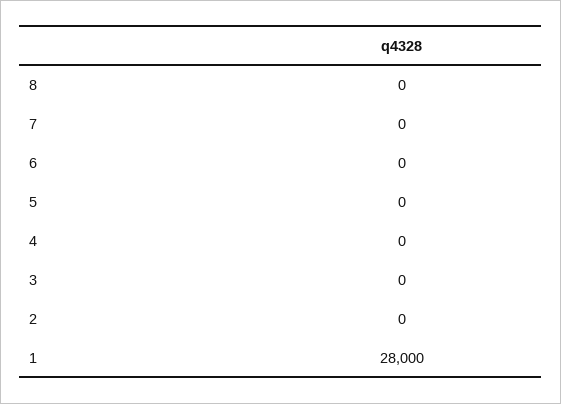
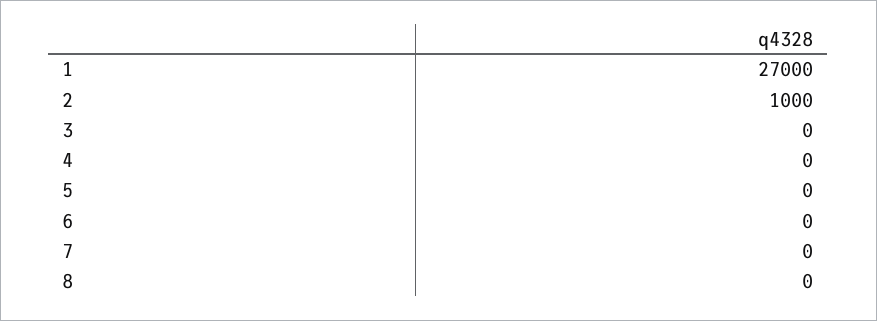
  {
    "8": 0,
    "7": 0,
    "6": 0,
    "5": 0,
    "4": 0,
    "3": 0,
-   "2": 0,
+   "2": 1000,
-   "1": 28000
+   "1": 27000
  }

